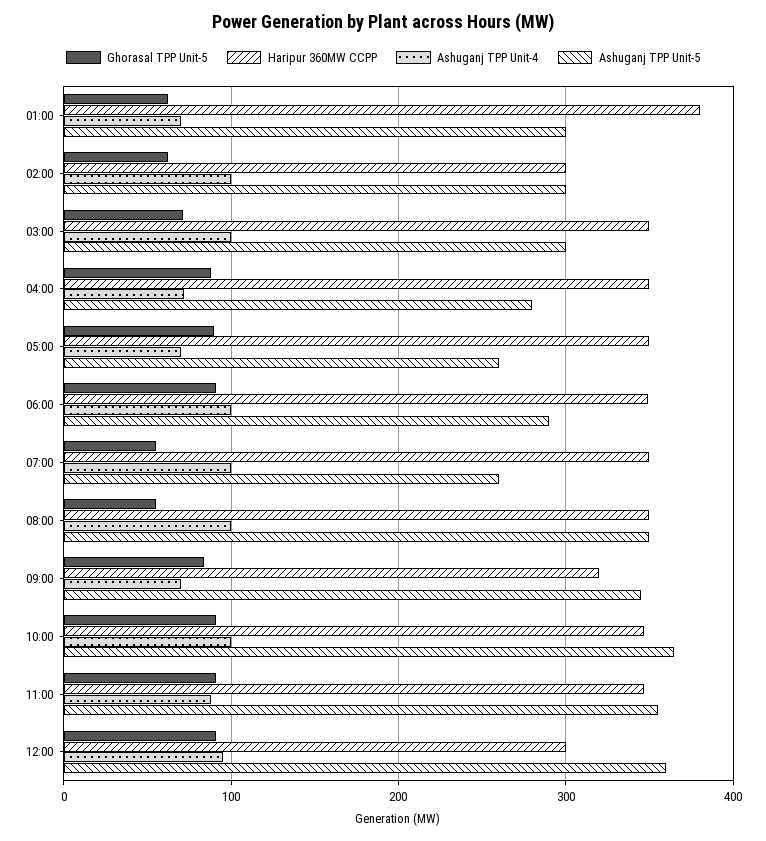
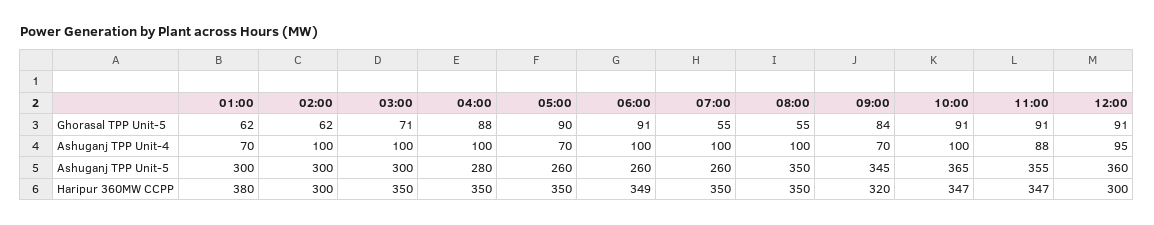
  {
    "Ghorasal TPP Unit-5": {
      "01:00": 62,
      "02:00": 62,
      "03:00": 71,
      "04:00": 88,
      "05:00": 90,
      "06:00": 91,
      "07:00": 55,
      "08:00": 55,
      "09:00": 84,
      "10:00": 91,
      "11:00": 91,
      "12:00": 91
    },
    "Haripur 360MW CCPP": {
      "01:00": 380,
      "02:00": 300,
      "03:00": 350,
      "04:00": 350,
      "05:00": 350,
      "06:00": 349,
      "07:00": 350,
      "08:00": 350,
      "09:00": 320,
      "10:00": 347,
      "11:00": 347,
      "12:00": 300
    },
    "Ashuganj TPP Unit-4": {
      "01:00": 70,
      "02:00": 100,
      "03:00": 100,
-     "04:00": 70,
+     "04:00": 100,
      "05:00": 70,
      "06:00": 100,
      "07:00": 100,
      "08:00": 100,
      "09:00": 70,
      "10:00": 100,
      "11:00": 88,
      "12:00": 95
    },
    "Ashuganj TPP Unit-5": {
      "01:00": 300,
      "02:00": 300,
      "03:00": 300,
      "04:00": 280,
      "05:00": 260,
-     "06:00": 290,
+     "06:00": 260,
      "07:00": 260,
      "08:00": 350,
      "09:00": 345,
      "10:00": 365,
      "11:00": 355,
      "12:00": 360
    }
  }

